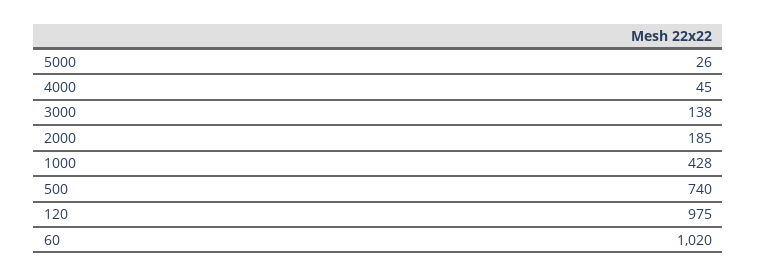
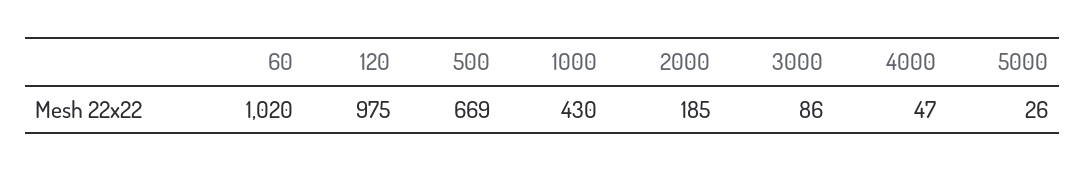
  {
    "5000": 26,
-   "4000": 45,
+   "4000": 47,
-   "3000": 138,
+   "3000": 86,
    "2000": 185,
-   "1000": 428,
+   "1000": 430,
-   "500": 740,
+   "500": 669,
    "120": 975,
    "60": 1020
  }

